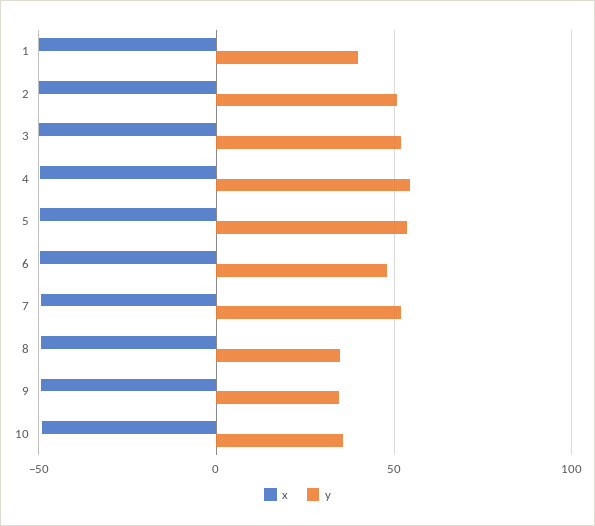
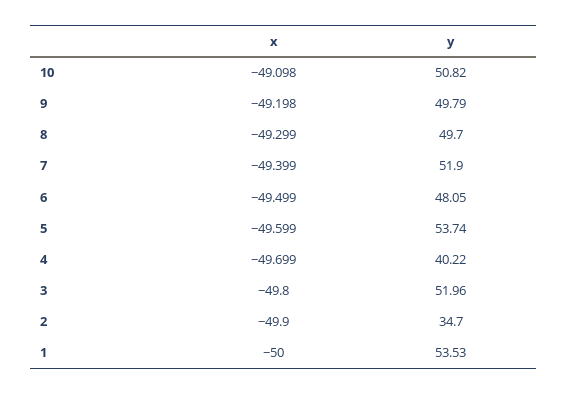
  {
    "x": {
      "1": -50,
      "2": -49.9,
      "3": -49.8,
      "4": -49.699,
      "5": -49.599,
      "6": -49.499,
      "7": -49.399,
      "8": -49.299,
      "9": -49.198,
      "10": -49.098
    },
    "y": {
-     "1": 40,
+     "1": 53.53,
-     "2": 50,
+     "2": 34.7,
      "3": 51.96,
-     "4": 55,
+     "4": 40.22,
      "5": 53.74,
      "6": 48.05,
      "7": 51.9,
-     "8": 35,
+     "8": 49.7,
-     "9": 35,
+     "9": 49.79,
-     "10": 35
+     "10": 50.82
    }
  }

